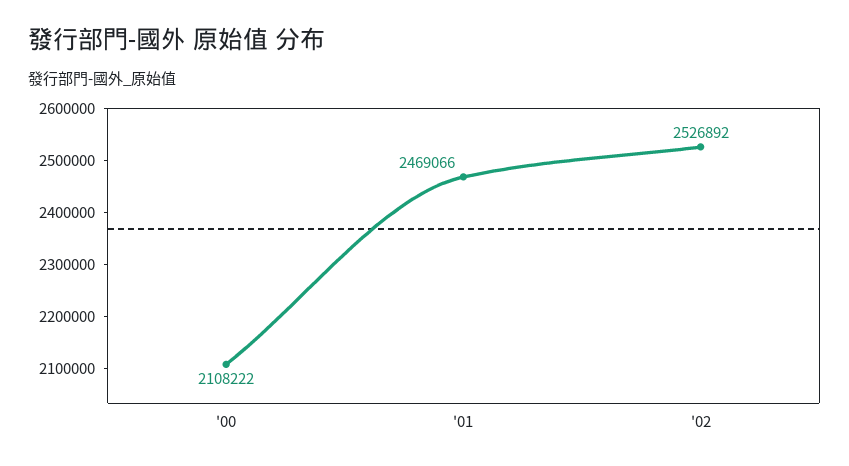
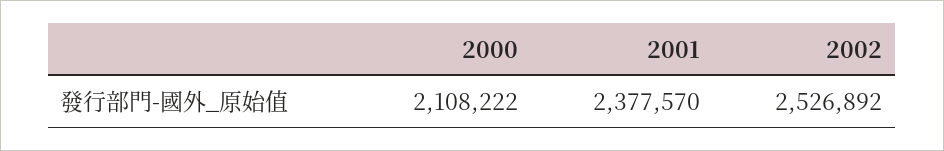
  {
    "'00": 2108222,
-   "'01": 2469066,
+   "'01": 2377570,
    "'02": 2526892
  }

